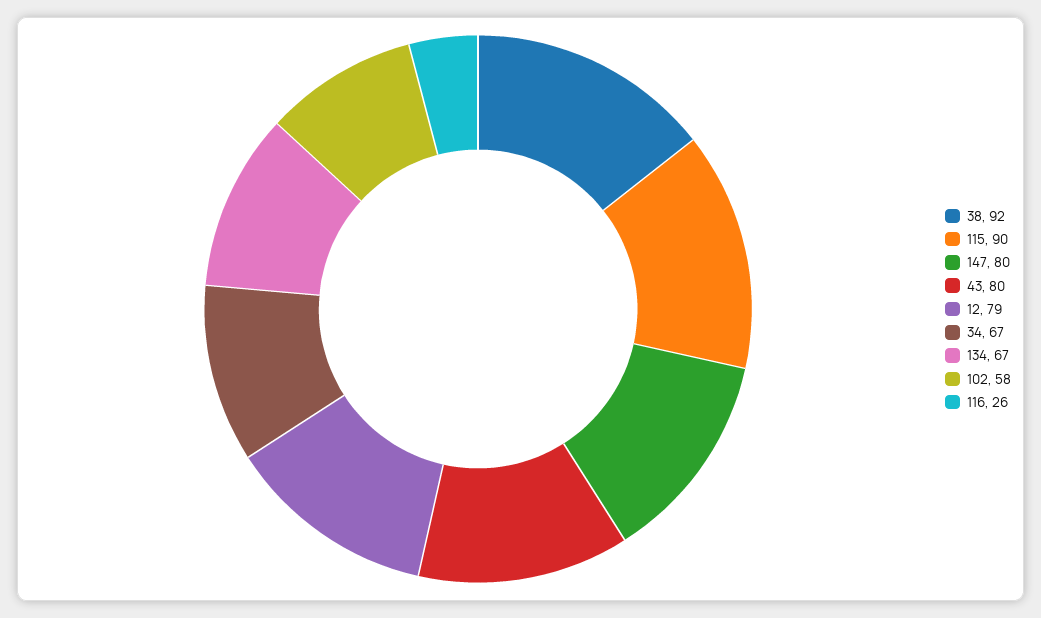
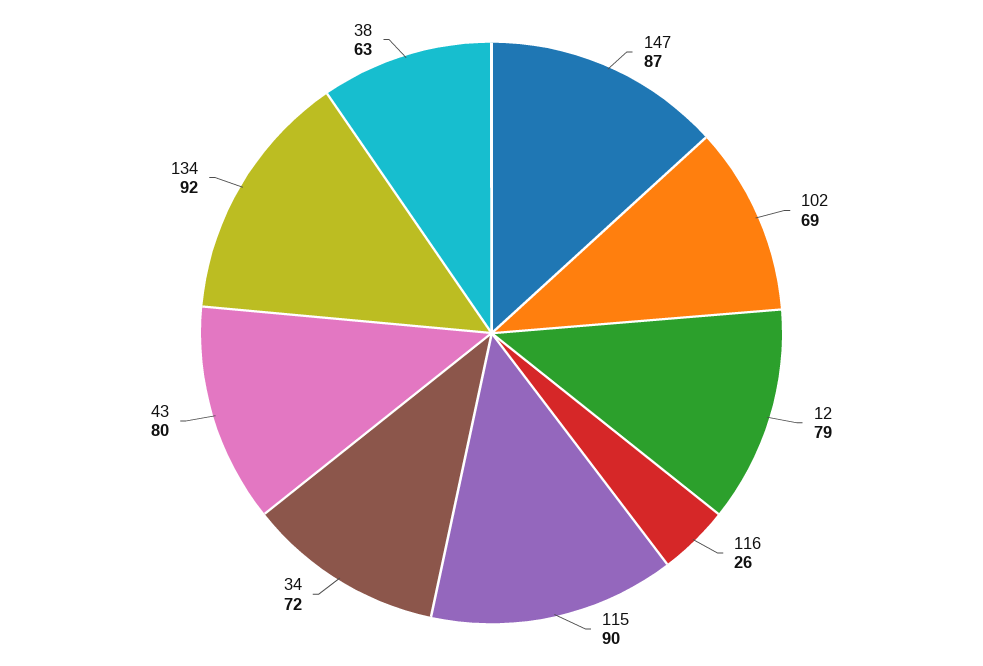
  {
-   "38": 92,
+   "38": 63,
    "115": 90,
-   "147": 80,
+   "147": 87,
    "43": 80,
    "12": 79,
-   "34": 67,
+   "34": 72,
-   "134": 67,
+   "134": 92,
-   "102": 58,
+   "102": 69,
    "116": 26
  }

